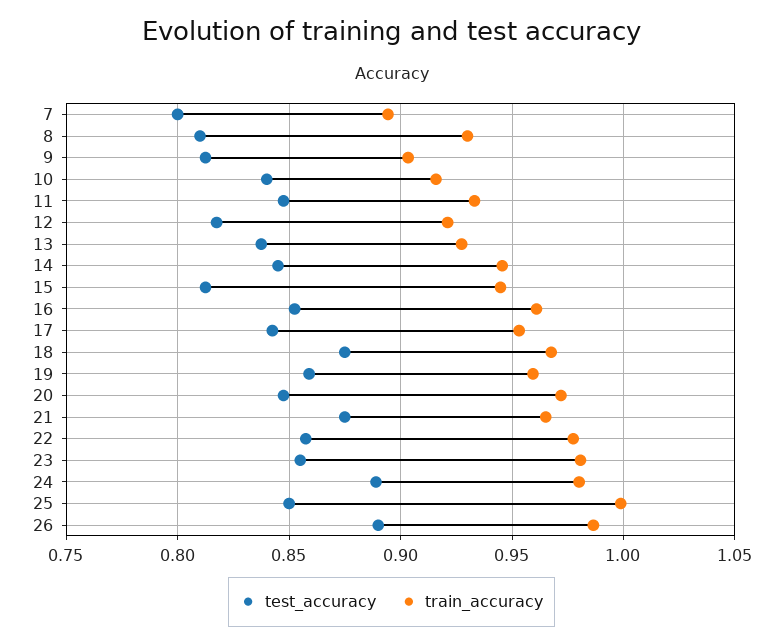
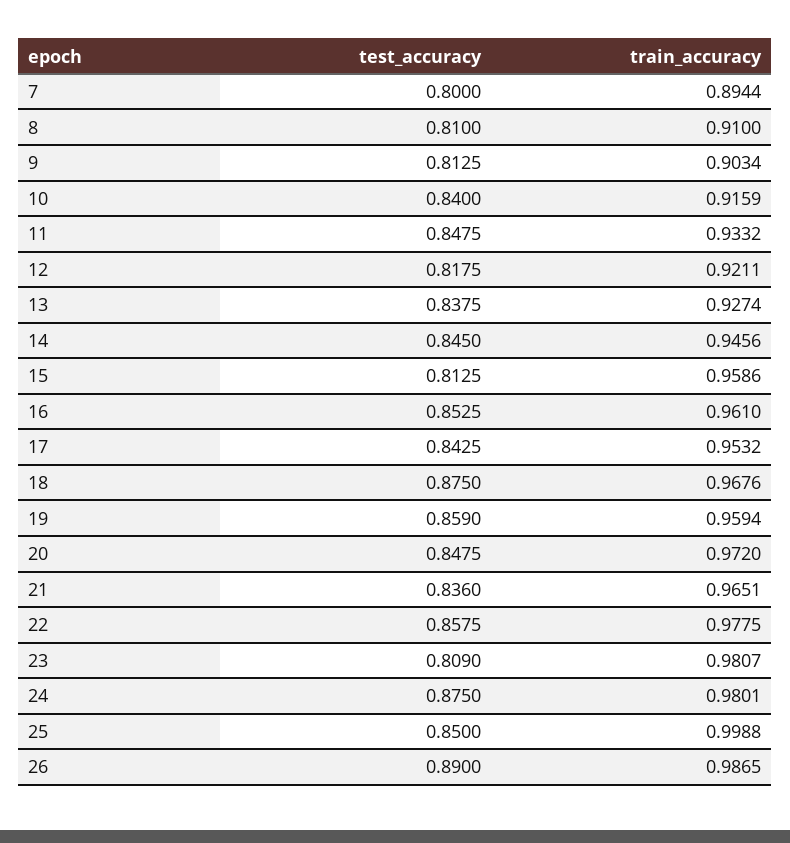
  {
    "test_accuracy": {
      "7": 0.8,
      "8": 0.81,
      "9": 0.8125,
      "10": 0.84,
      "11": 0.8475,
      "12": 0.8175,
      "13": 0.8375,
      "14": 0.845,
      "15": 0.8125,
      "16": 0.8525,
      "17": 0.8425,
      "18": 0.875,
      "19": 0.859,
      "20": 0.8475,
-     "21": 0.875,
+     "21": 0.836,
      "22": 0.8575,
-     "23": 0.855,
+     "23": 0.809,
-     "24": 0.89,
+     "24": 0.875,
      "25": 0.85,
      "26": 0.89
    },
    "train_accuracy": {
      "7": 0.8944,
-     "8": 0.93,
+     "8": 0.91,
      "9": 0.9034,
      "10": 0.9159,
      "11": 0.9332,
      "12": 0.9211,
      "13": 0.9274,
      "14": 0.9456,
-     "15": 0.945,
+     "15": 0.9586,
      "16": 0.961,
      "17": 0.9532,
      "18": 0.9676,
      "19": 0.9594,
      "20": 0.972,
      "21": 0.9651,
      "22": 0.9775,
      "23": 0.9807,
      "24": 0.9801,
      "25": 0.9988,
      "26": 0.9865
    }
  }

